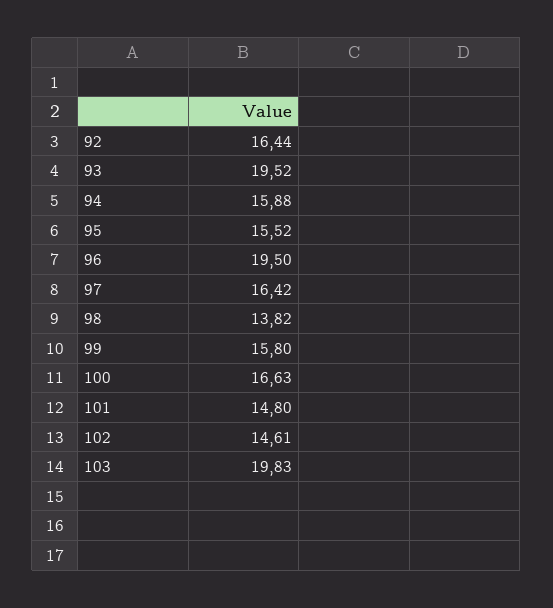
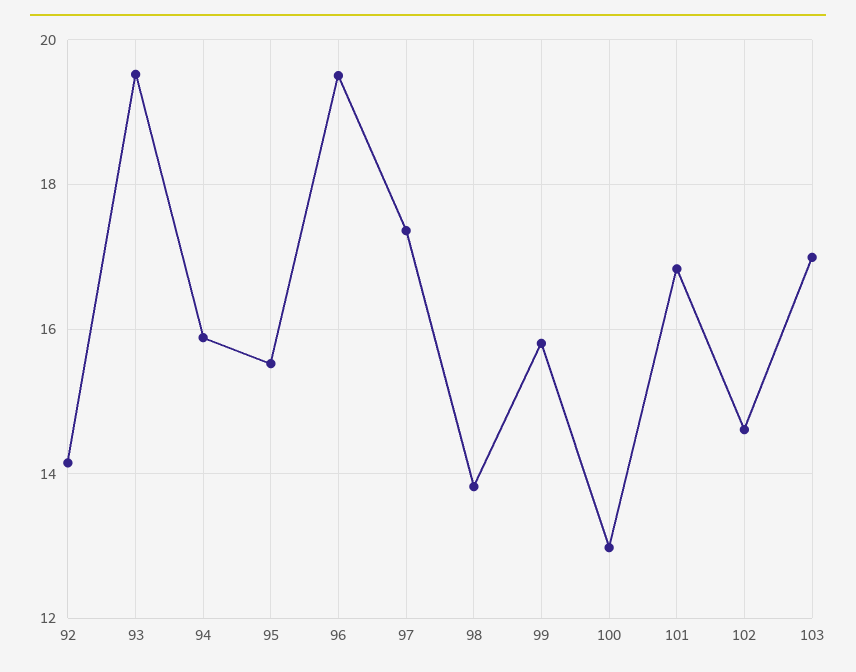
  {
-   "92": 16.44,
+   "92": 14.2,
    "93": 19.52,
    "94": 15.88,
    "95": 15.52,
    "96": 19.5,
-   "97": 16.42,
+   "97": 17.4,
    "98": 13.82,
    "99": 15.8,
-   "100": 16.63,
+   "100": 13,
-   "101": 14.8,
+   "101": 16.8,
    "102": 14.61,
-   "103": 19.83
+   "103": 17
  }

